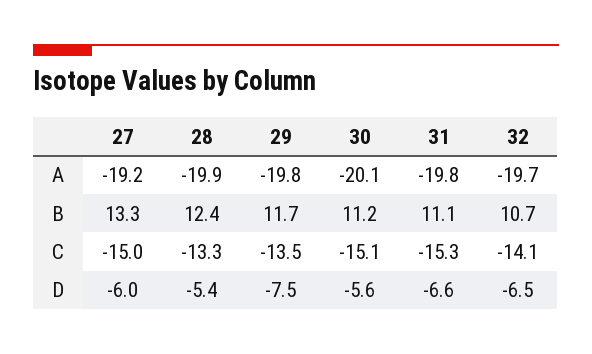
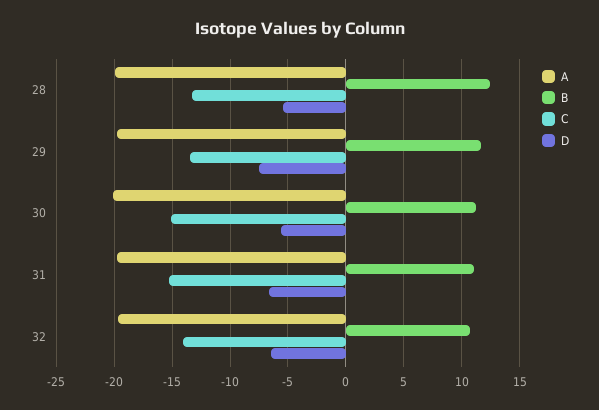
  {
    "A": {
-     "27": -19.2,
      "28": -19.9,
      "29": -19.8,
      "30": -20.1,
      "31": -19.8,
      "32": -19.7
    },
    "B": {
-     "27": 13.3,
      "28": 12.4,
      "29": 11.7,
      "30": 11.2,
      "31": 11.1,
      "32": 10.7
    },
    "C": {
-     "27": -15,
      "28": -13.3,
      "29": -13.5,
      "30": -15.1,
      "31": -15.3,
      "32": -14.1
    },
    "D": {
-     "27": -6,
      "28": -5.4,
      "29": -7.5,
      "30": -5.6,
      "31": -6.6,
      "32": -6.5
    }
  }

